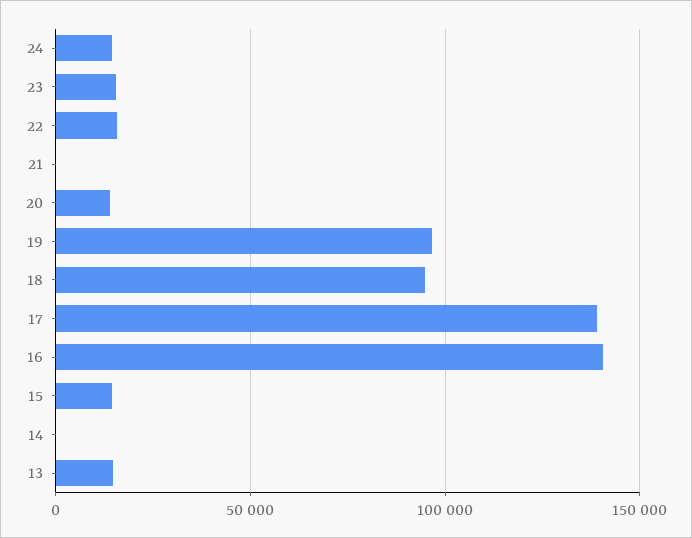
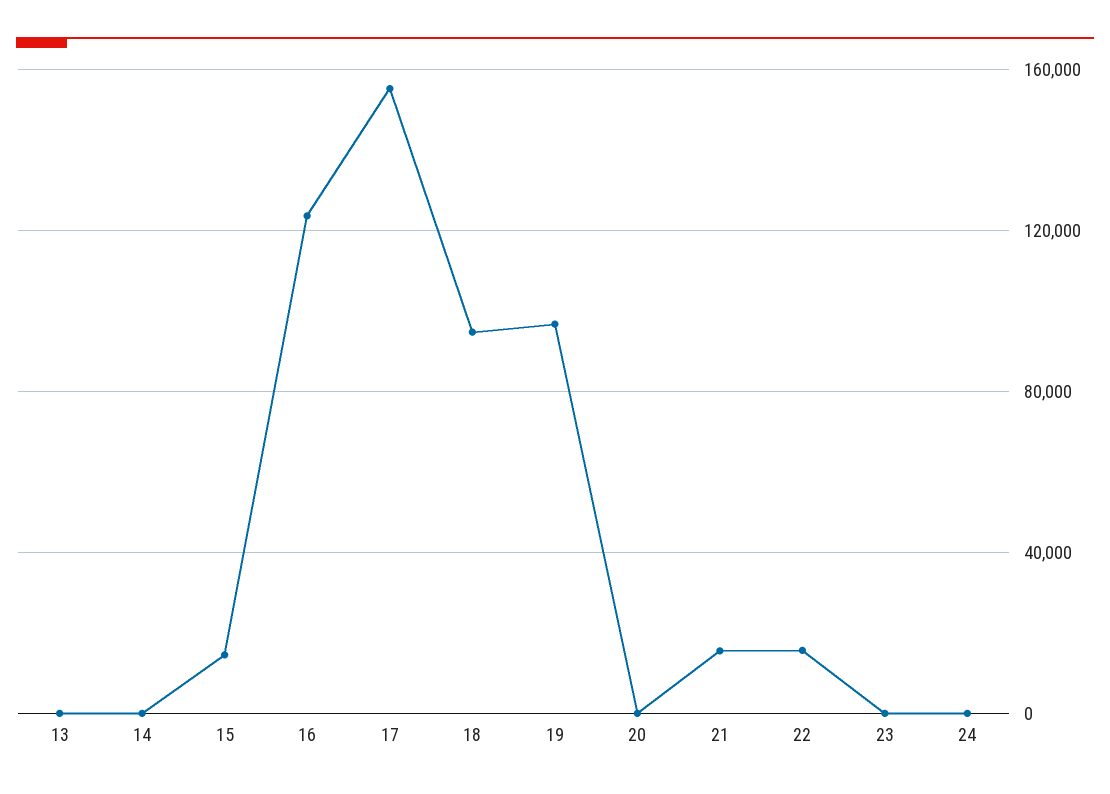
  {
-   "24": 15000,
+   "24": 0,
-   "23": 15000,
+   "23": 0,
    "22": 15000,
-   "21": 0,
+   "21": 15000,
-   "20": 15000,
+   "20": 0,
    "19": 95000,
    "18": 95000,
-   "17": 140000,
+   "17": 155000,
-   "16": 140000,
+   "16": 125000,
    "15": 15000,
    "14": 0,
-   "13": 15000
+   "13": 0
  }

